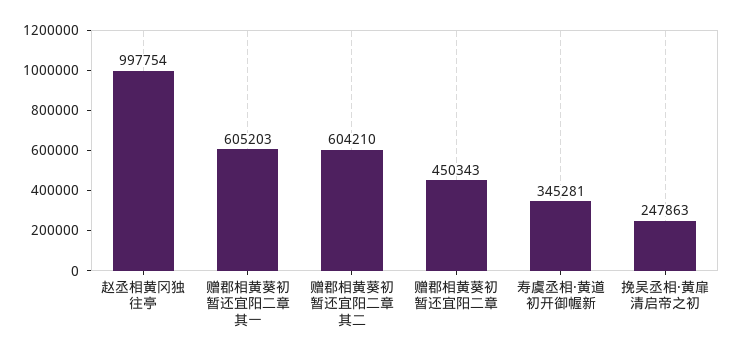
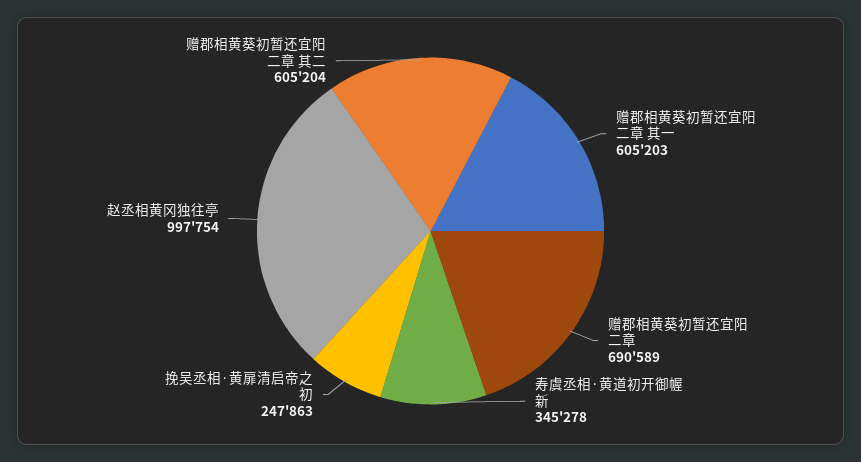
  {
    "赵丞相黄冈独往亭": 997754,
    "赠郡相黄葵初暂还宜阳二章 其一": 605203,
-   "赠郡相黄葵初暂还宜阳二章 其二": 604210,
+   "赠郡相黄葵初暂还宜阳二章 其二": 605204,
-   "赠郡相黄葵初暂还宜阳二章": 450343,
+   "赠郡相黄葵初暂还宜阳二章": 690589,
-   "寿虞丞相·黄道初开御幄新": 345281,
+   "寿虞丞相·黄道初开御幄新": 345278,
    "挽吴丞相·黄扉清启帝之初": 247863
  }

